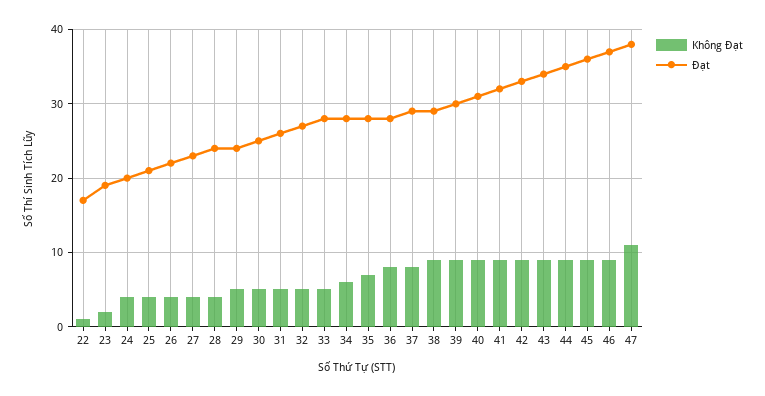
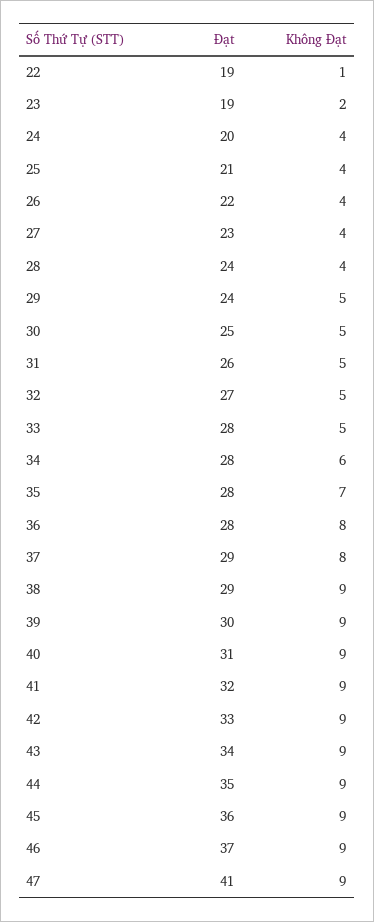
  {
    "Không Đạt": {
      "22": 1,
      "23": 2,
      "24": 4,
      "25": 4,
      "26": 4,
      "27": 4,
      "28": 4,
      "29": 5,
      "30": 5,
      "31": 5,
      "32": 5,
      "33": 5,
      "34": 6,
      "35": 7,
      "36": 8,
      "37": 8,
      "38": 9,
      "39": 9,
      "40": 9,
      "41": 9,
      "42": 9,
      "43": 9,
      "44": 9,
      "45": 9,
      "46": 9,
-     "47": 11
+     "47": 9
    },
    "Đạt": {
-     "22": 17,
+     "22": 19,
      "23": 19,
      "24": 20,
      "25": 21,
      "26": 22,
      "27": 23,
      "28": 24,
      "29": 24,
      "30": 25,
      "31": 26,
      "32": 27,
      "33": 28,
      "34": 28,
      "35": 28,
      "36": 28,
      "37": 29,
      "38": 29,
      "39": 30,
      "40": 31,
      "41": 32,
      "42": 33,
      "43": 34,
      "44": 35,
      "45": 36,
      "46": 37,
-     "47": 38
+     "47": 41
    }
  }

